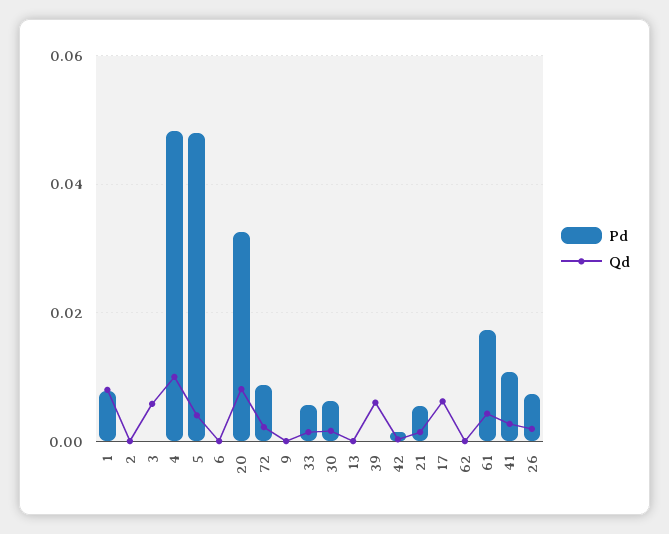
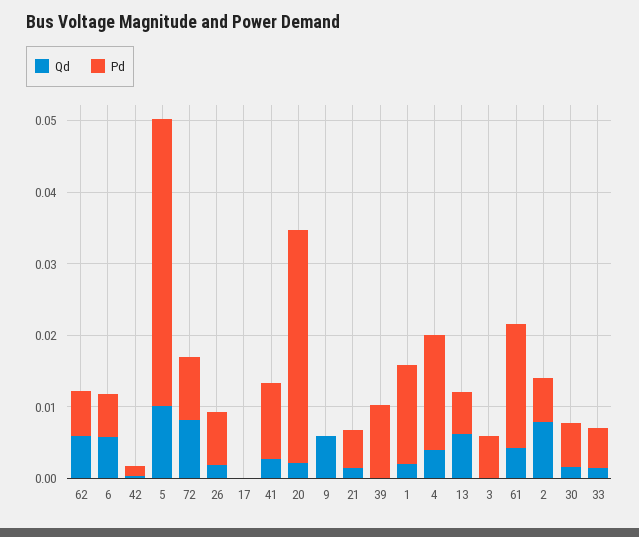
  {
    "Pd": {
-     "1": 0.008,
+     "1": 0.014,
-     "2": 0,
+     "2": 0.006,
-     "3": 0,
+     "3": 0.006,
-     "4": 0.048,
+     "4": 0.016,
-     "5": 0.048,
+     "5": 0.04,
-     "6": 0,
+     "6": 0.006,
      "20": 0.032,
      "72": 0.008,
      "9": 0,
      "33": 0.006,
      "30": 0.006,
-     "13": 0,
+     "13": 0.006,
-     "39": 0,
+     "39": 0.01,
      "42": 0.002,
      "21": 0.006,
      "17": 0,
-     "62": 0,
+     "62": 0.006,
      "61": 0.018,
      "41": 0.01,
      "26": 0.008
    },
    "Qd": {
-     "1": 0.008,
+     "1": 0.002,
-     "2": 0,
+     "2": 0.008,
-     "3": 0.006,
+     "3": 0,
-     "4": 0.01,
+     "4": 0.004,
-     "5": 0.004,
+     "5": 0.01,
-     "6": 0,
+     "6": 0.006,
-     "20": 0.008,
+     "20": 0.002,
-     "72": 0.002,
+     "72": 0.008,
-     "9": 0,
+     "9": 0.006,
      "33": 0.002,
      "30": 0.002,
-     "13": 0,
+     "13": 0.006,
-     "39": 0.006,
+     "39": 0,
      "42": 0,
      "21": 0.002,
-     "17": 0.006,
+     "17": 0,
-     "62": 0,
+     "62": 0.006,
      "61": 0.004,
      "41": 0.002,
      "26": 0.002
    }
  }

